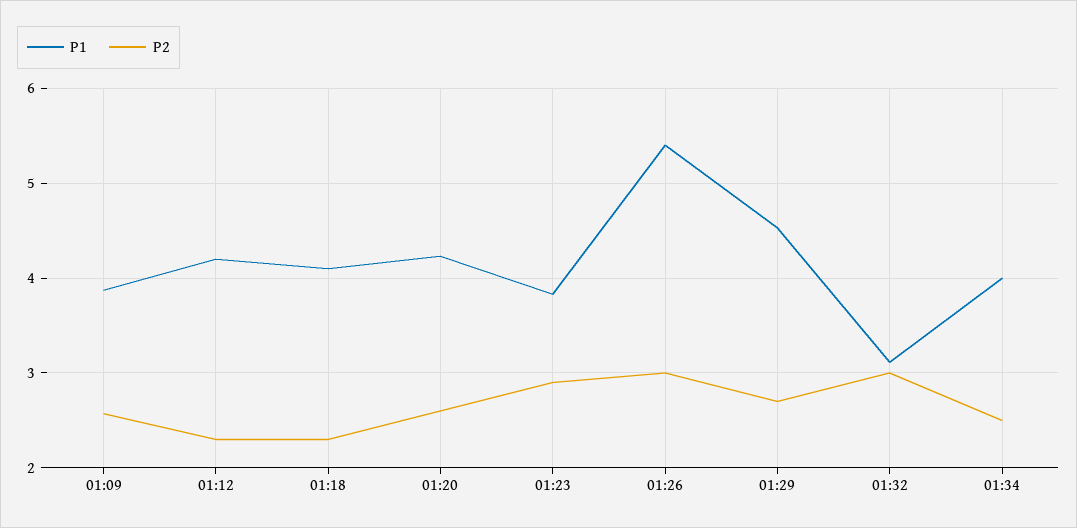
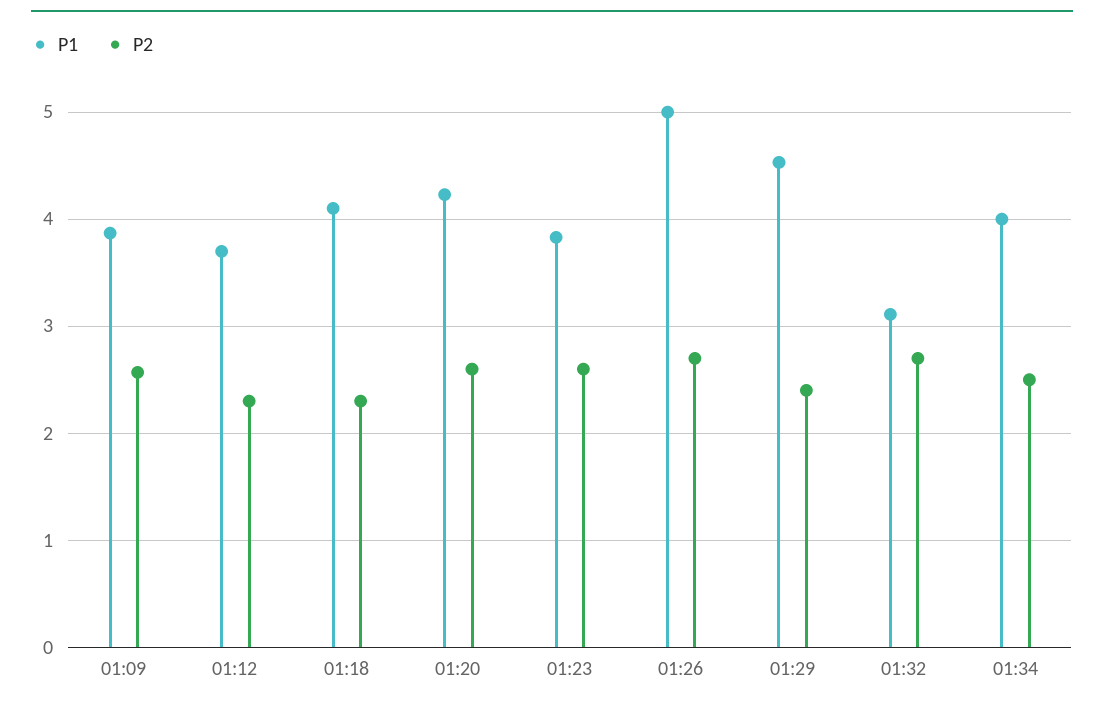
  {
    "P1": {
      "01:09": 3.9,
-     "01:12": 4.2,
+     "01:12": 3.7,
      "01:18": 4.1,
      "01:20": 4.2,
      "01:23": 3.8,
-     "01:26": 5.4,
+     "01:26": 5,
      "01:29": 4.5,
      "01:32": 3.1,
      "01:34": 4
    },
    "P2": {
      "01:09": 2.6,
      "01:12": 2.3,
      "01:18": 2.3,
      "01:20": 2.6,
-     "01:23": 2.9,
+     "01:23": 2.6,
-     "01:26": 3,
+     "01:26": 2.7,
-     "01:29": 2.7,
+     "01:29": 2.4,
-     "01:32": 3,
+     "01:32": 2.7,
      "01:34": 2.5
    }
  }

